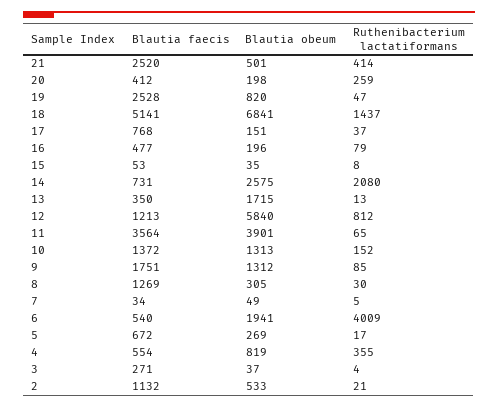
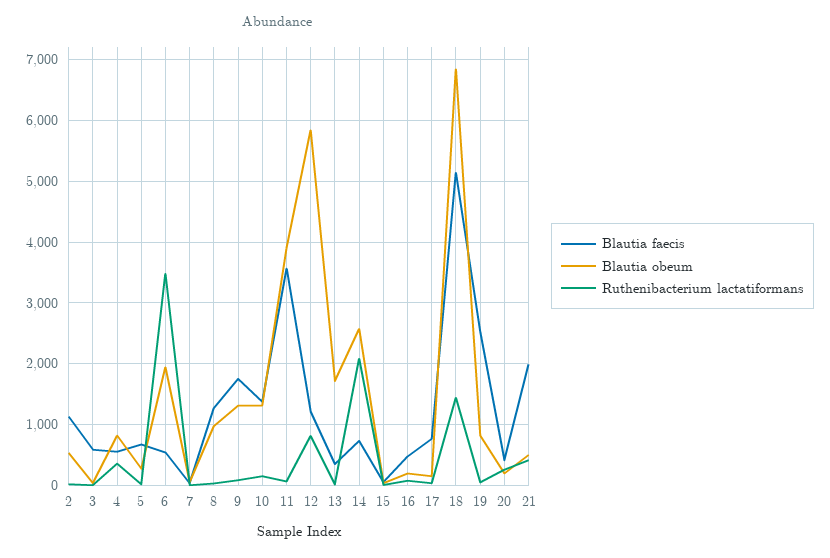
  {
    "Blautia faecis": {
-     "21": 2520,
+     "21": 2000,
      "20": 412,
      "19": 2528,
      "18": 5141,
      "17": 768,
      "16": 477,
      "15": 53,
      "14": 731,
      "13": 350,
      "12": 1213,
      "11": 3564,
      "10": 1372,
      "9": 1751,
      "8": 1269,
      "7": 34,
      "6": 540,
      "5": 672,
      "4": 554,
-     "3": 271,
+     "3": 600,
      "2": 1132
    },
    "Blautia obeum": {
      "21": 501,
      "20": 198,
      "19": 820,
      "18": 6841,
      "17": 151,
      "16": 196,
      "15": 35,
      "14": 2575,
      "13": 1715,
      "12": 5840,
      "11": 3901,
      "10": 1313,
      "9": 1312,
-     "8": 305,
+     "8": 1000,
      "7": 49,
      "6": 1941,
      "5": 269,
      "4": 819,
      "3": 37,
      "2": 533
    },
    "Ruthenibacterium lactatiformans": {
      "21": 414,
      "20": 259,
      "19": 47,
      "18": 1437,
      "17": 37,
      "16": 79,
      "15": 8,
      "14": 2080,
      "13": 13,
      "12": 812,
      "11": 65,
      "10": 152,
      "9": 85,
      "8": 30,
      "7": 5,
-     "6": 4009,
+     "6": 3500,
      "5": 17,
      "4": 355,
      "3": 4,
      "2": 21
    }
  }

